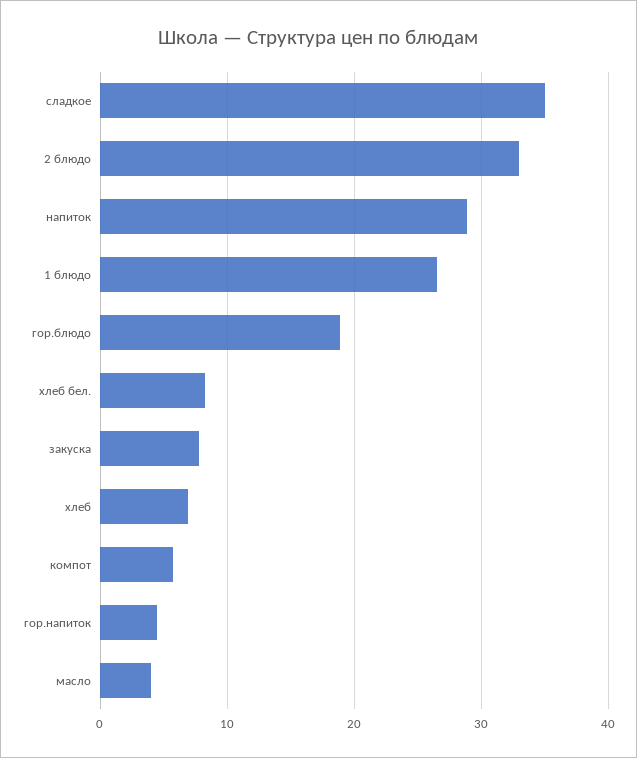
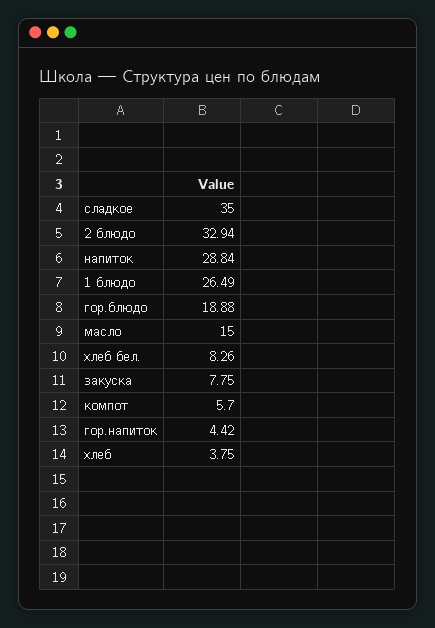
  {
    "сладкое": 35,
    "2 блюдо": 32.94,
    "напиток": 28.84,
    "1 блюдо": 26.49,
    "гор.блюдо": 18.88,
    "хлеб бел.": 8.26,
    "закуска": 7.75,
-   "хлеб": 7,
+   "хлеб": 3.75,
    "компот": 5.7,
    "гор.напиток": 4.42,
-   "масло": 4
+   "масло": 15
  }

